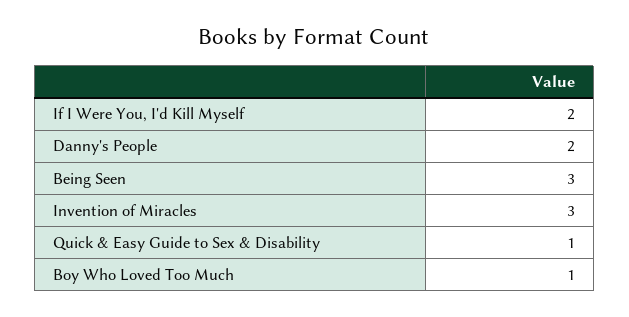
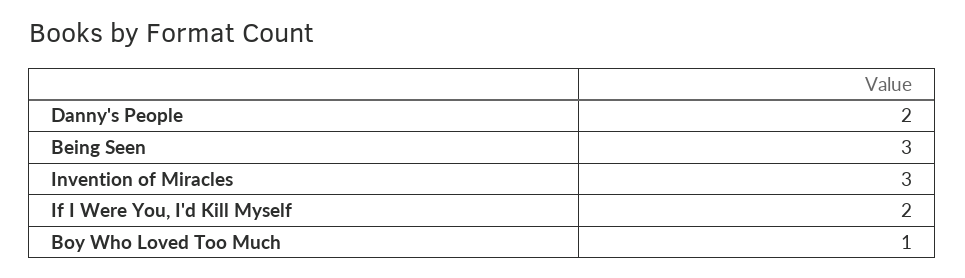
  {
    "If I Were You, I'd Kill Myself": 2,
    "Danny's People": 2,
    "Being Seen": 3,
    "Invention of Miracles": 3,
-   "Quick & Easy Guide to Sex & Disability": 1,
    "Boy Who Loved Too Much": 1
  }

